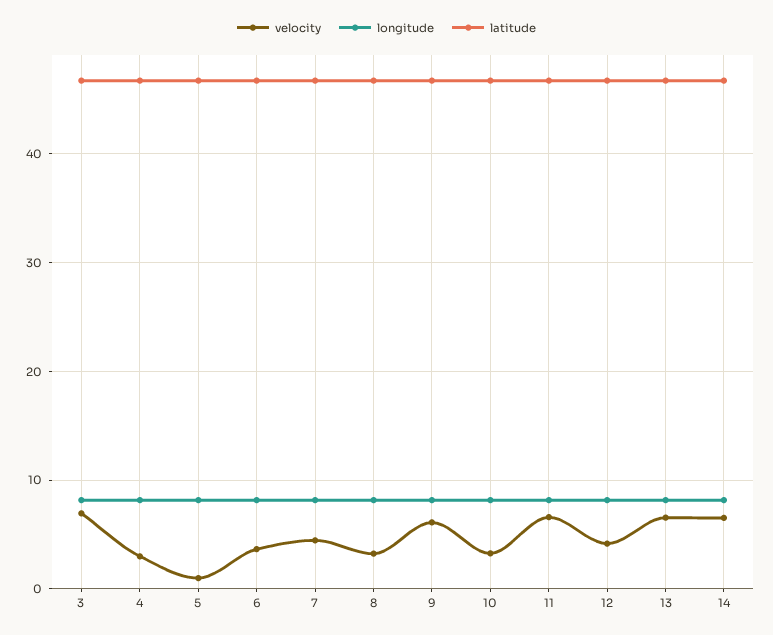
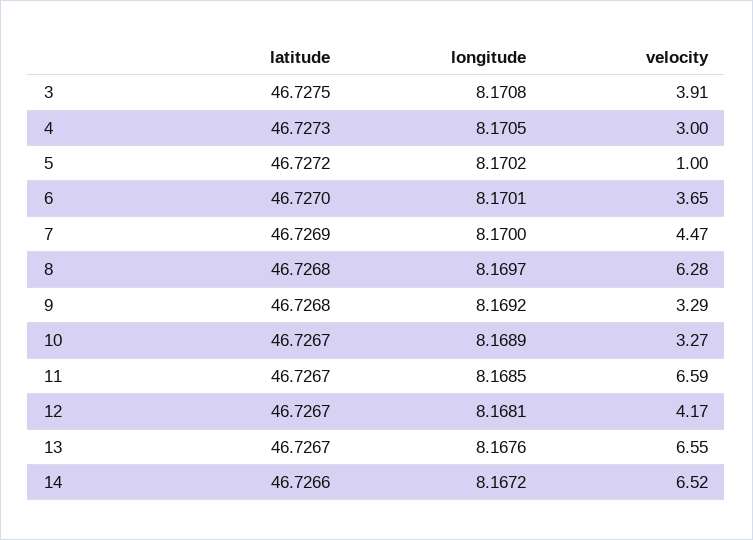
  {
    "velocity": {
-     "3": 7,
+     "3": 3.91,
      "4": 3,
      "5": 1,
      "6": 3.65,
      "7": 4.47,
-     "8": 3,
+     "8": 6.28,
-     "9": 6,
+     "9": 3.29,
      "10": 3.27,
      "11": 6.59,
      "12": 4.17,
      "13": 6.55,
      "14": 6.52
    },
    "longitude": {
      "3": 8.1708,
      "4": 8.1705,
      "5": 8.1702,
      "6": 8.1701,
      "7": 8.17,
      "8": 8.1697,
      "9": 8.1692,
      "10": 8.1689,
      "11": 8.1685,
      "12": 8.1681,
      "13": 8.1676,
      "14": 8.1672
    },
    "latitude": {
      "3": 46.7275,
      "4": 46.7273,
      "5": 46.7272,
      "6": 46.727,
      "7": 46.7269,
      "8": 46.7268,
      "9": 46.7268,
      "10": 46.7267,
      "11": 46.7267,
      "12": 46.7267,
      "13": 46.7267,
      "14": 46.7266
    }
  }

